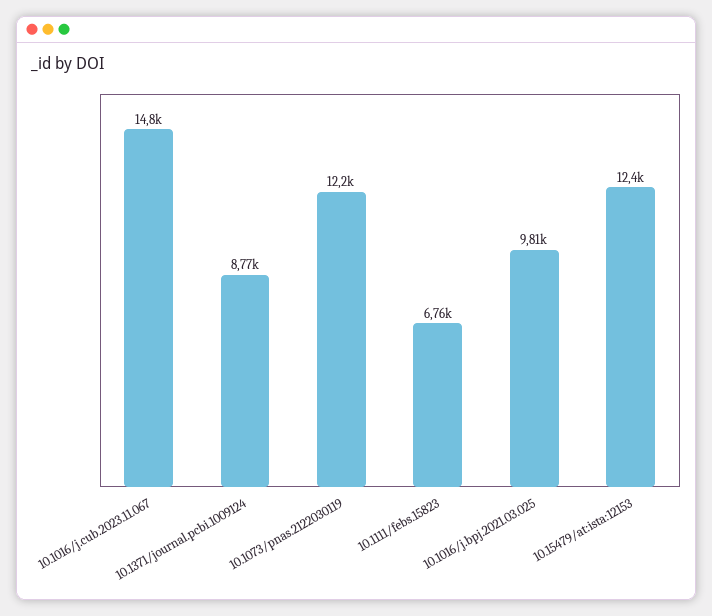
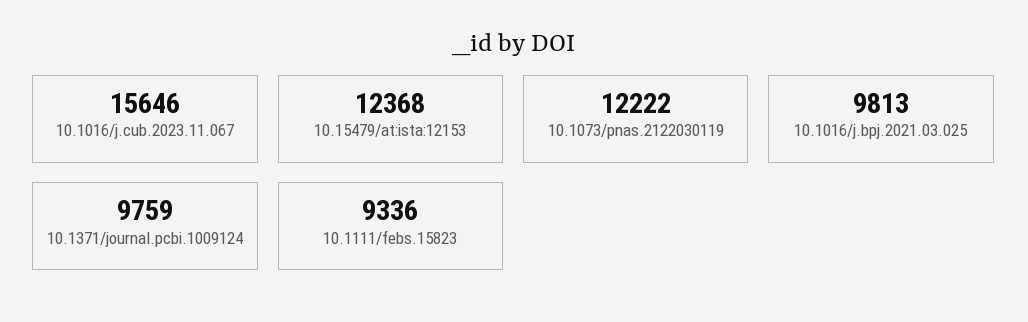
  {
-   "10.1016/j.cub.2023.11.067": 14800,
+   "10.1016/j.cub.2023.11.067": 15646,
-   "10.1371/journal.pcbi.1009124": 8770,
+   "10.1371/journal.pcbi.1009124": 9759,
    "10.1073/pnas.2122030119": 12222,
-   "10.1111/febs.15823": 6760,
+   "10.1111/febs.15823": 9336,
    "10.1016/j.bpj.2021.03.025": 9813,
    "10.15479/at:ista:12153": 12368
  }

